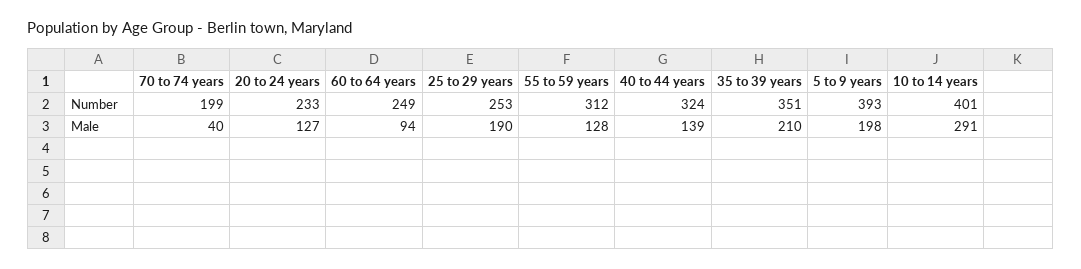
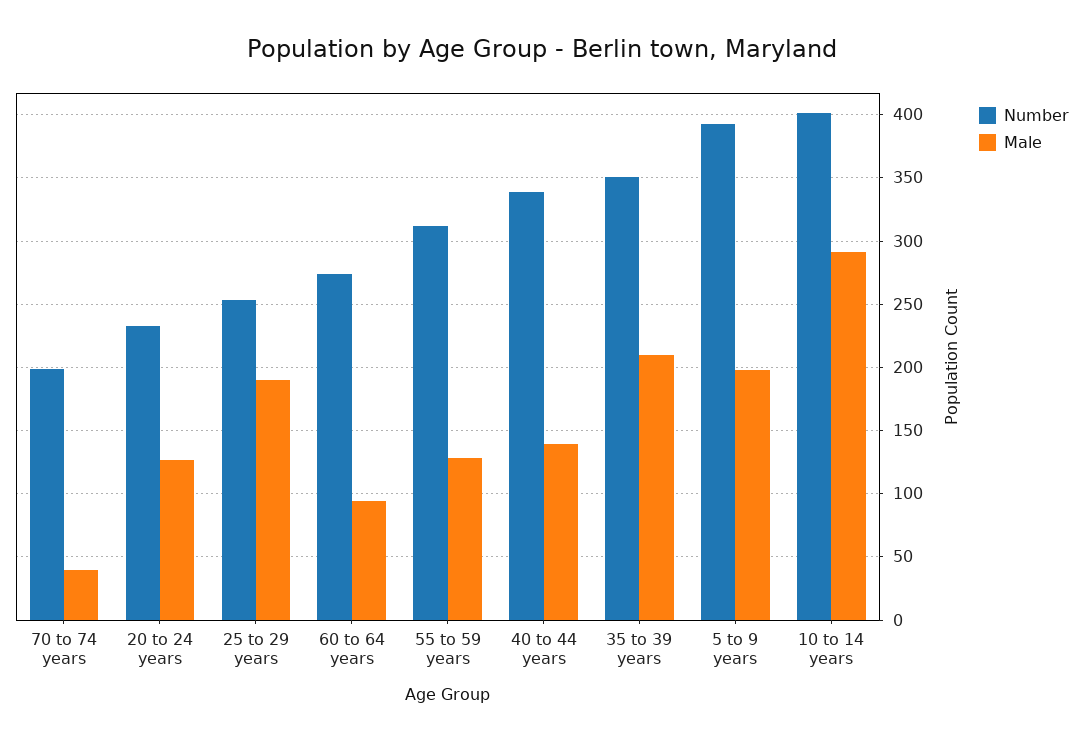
  {
    "Number": {
      "70 to 74 years": 199,
      "20 to 24 years": 233,
-     "60 to 64 years": 249,
+     "60 to 64 years": 275,
      "25 to 29 years": 253,
      "55 to 59 years": 312,
-     "40 to 44 years": 324,
+     "40 to 44 years": 340,
      "35 to 39 years": 351,
      "5 to 9 years": 393,
      "10 to 14 years": 401
    },
    "Male": {
      "70 to 74 years": 40,
      "20 to 24 years": 127,
      "60 to 64 years": 94,
      "25 to 29 years": 190,
      "55 to 59 years": 128,
      "40 to 44 years": 139,
      "35 to 39 years": 210,
      "5 to 9 years": 198,
      "10 to 14 years": 291
    }
  }

